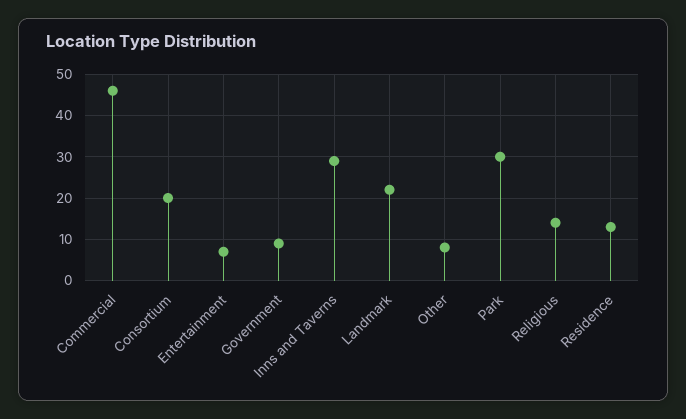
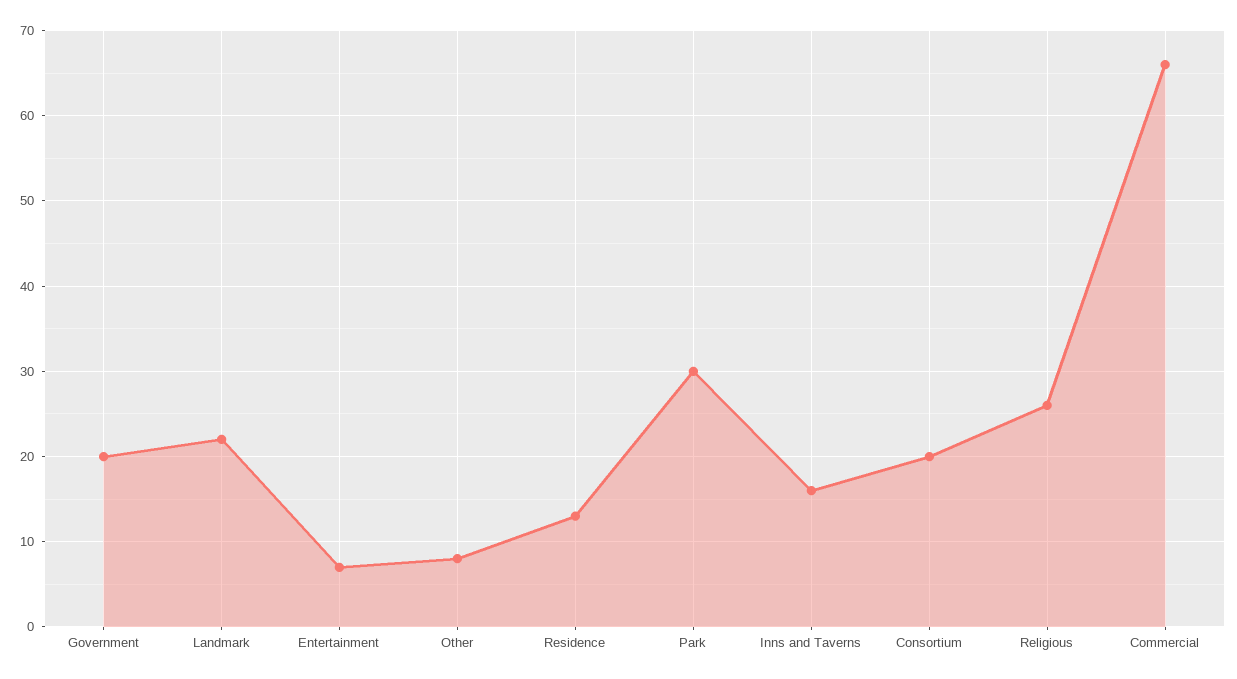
  {
-   "Commercial": 45,
+   "Commercial": 66,
    "Consortium": 20,
    "Entertainment": 7,
-   "Government": 10,
+   "Government": 20,
-   "Inns and Taverns": 30,
+   "Inns and Taverns": 16,
    "Landmark": 22,
    "Other": 8,
    "Park": 30,
-   "Religious": 15,
+   "Religious": 26,
    "Residence": 13
  }

